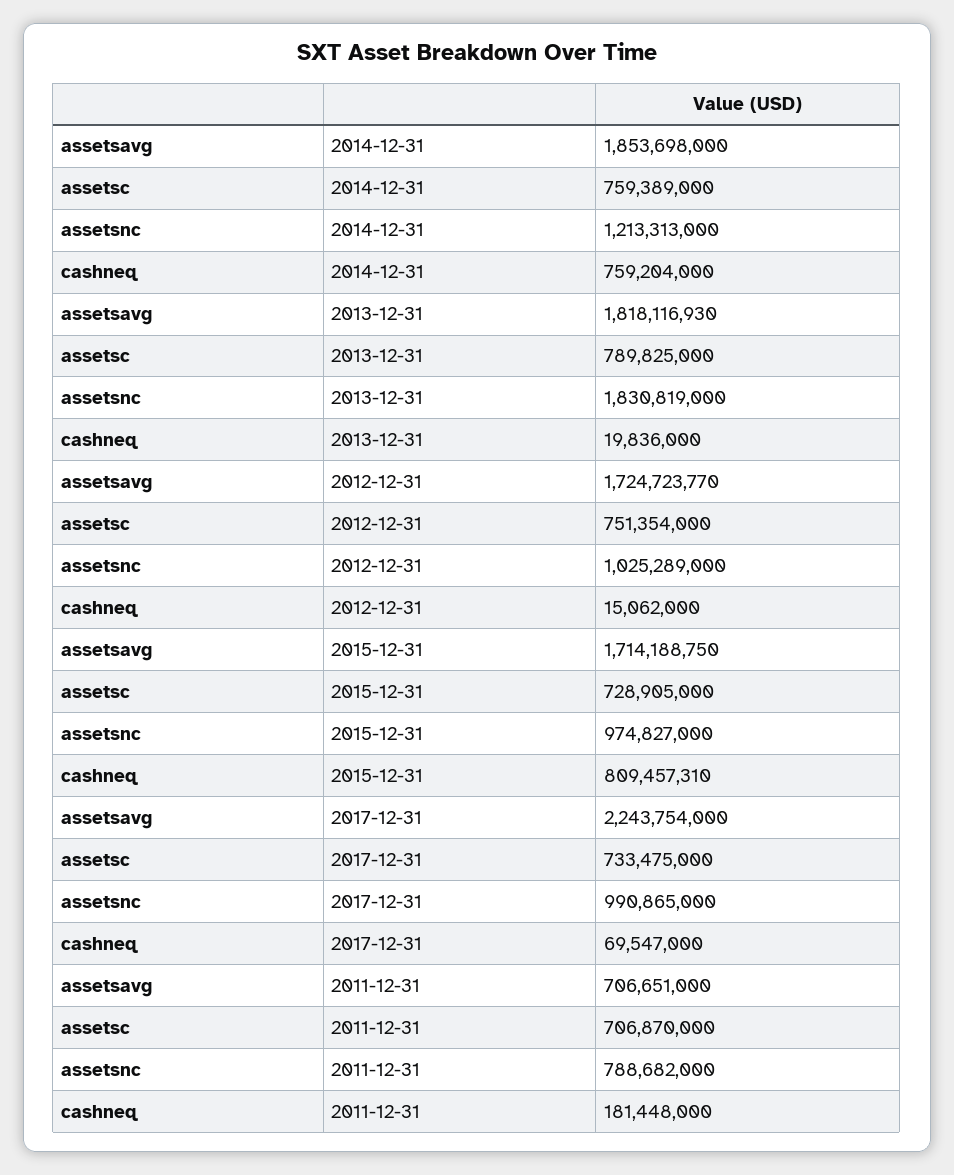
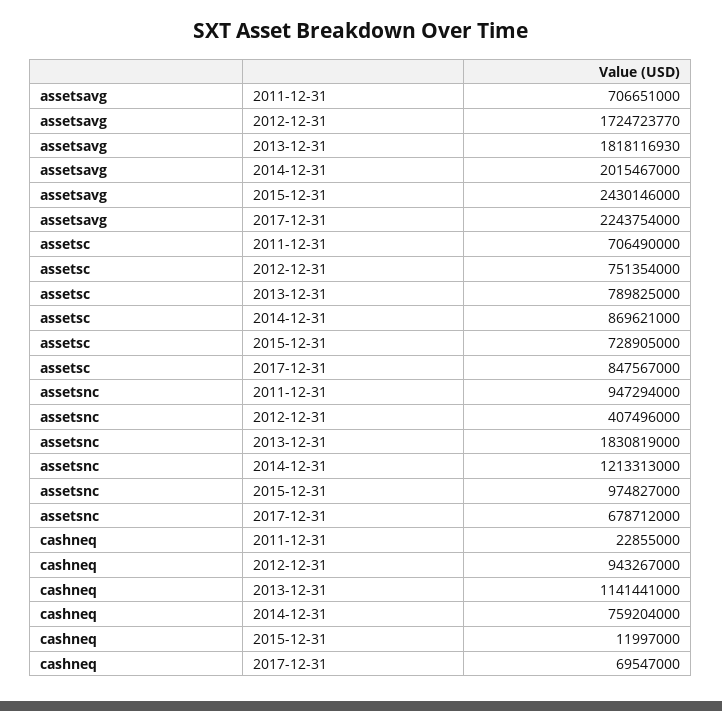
  {
    "assetsavg": {
-     "2014-12-31": 1853698000,
+     "2014-12-31": 2015467000,
      "2013-12-31": 1818116930,
      "2012-12-31": 1724723770,
-     "2015-12-31": 1714188750,
+     "2015-12-31": 2430146000,
      "2017-12-31": 2243754000,
      "2011-12-31": 706651000
    },
    "assetsc": {
-     "2014-12-31": 759389000,
+     "2014-12-31": 869621000,
      "2013-12-31": 789825000,
      "2012-12-31": 751354000,
      "2015-12-31": 728905000,
-     "2017-12-31": 733475000,
+     "2017-12-31": 847567000,
-     "2011-12-31": 706870000
+     "2011-12-31": 706490000
    },
    "assetsnc": {
      "2014-12-31": 1213313000,
      "2013-12-31": 1830819000,
-     "2012-12-31": 1025289000,
+     "2012-12-31": 407496000,
      "2015-12-31": 974827000,
-     "2017-12-31": 990865000,
+     "2017-12-31": 678712000,
-     "2011-12-31": 788682000
+     "2011-12-31": 947294000
    },
    "cashneq": {
      "2014-12-31": 759204000,
-     "2013-12-31": 19836000,
+     "2013-12-31": 1141441000,
-     "2012-12-31": 15062000,
+     "2012-12-31": 943267000,
-     "2015-12-31": 809457310,
+     "2015-12-31": 11997000,
      "2017-12-31": 69547000,
-     "2011-12-31": 181448000
+     "2011-12-31": 22855000
    }
  }

